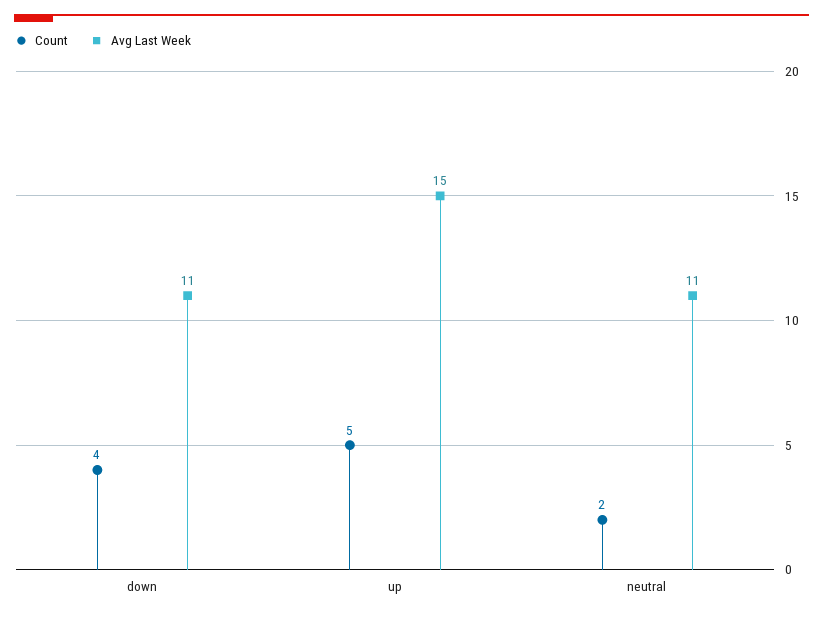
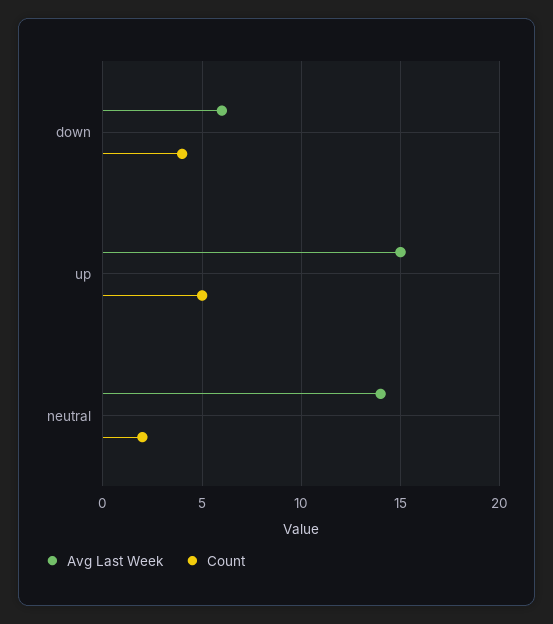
  {
    "Count": {
      "down": 4,
      "up": 5,
      "neutral": 2
    },
    "Avg Last Week": {
-     "down": 11,
+     "down": 6,
      "up": 15,
-     "neutral": 11
+     "neutral": 14
    }
  }

